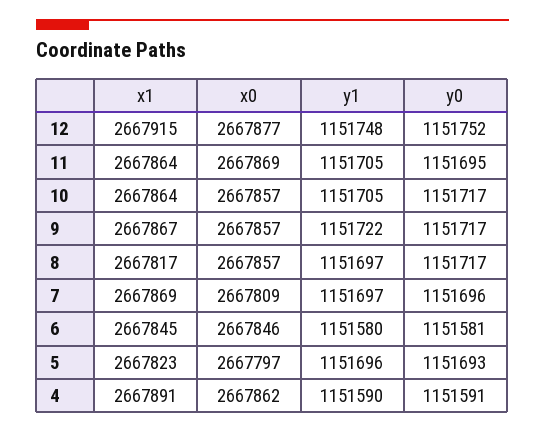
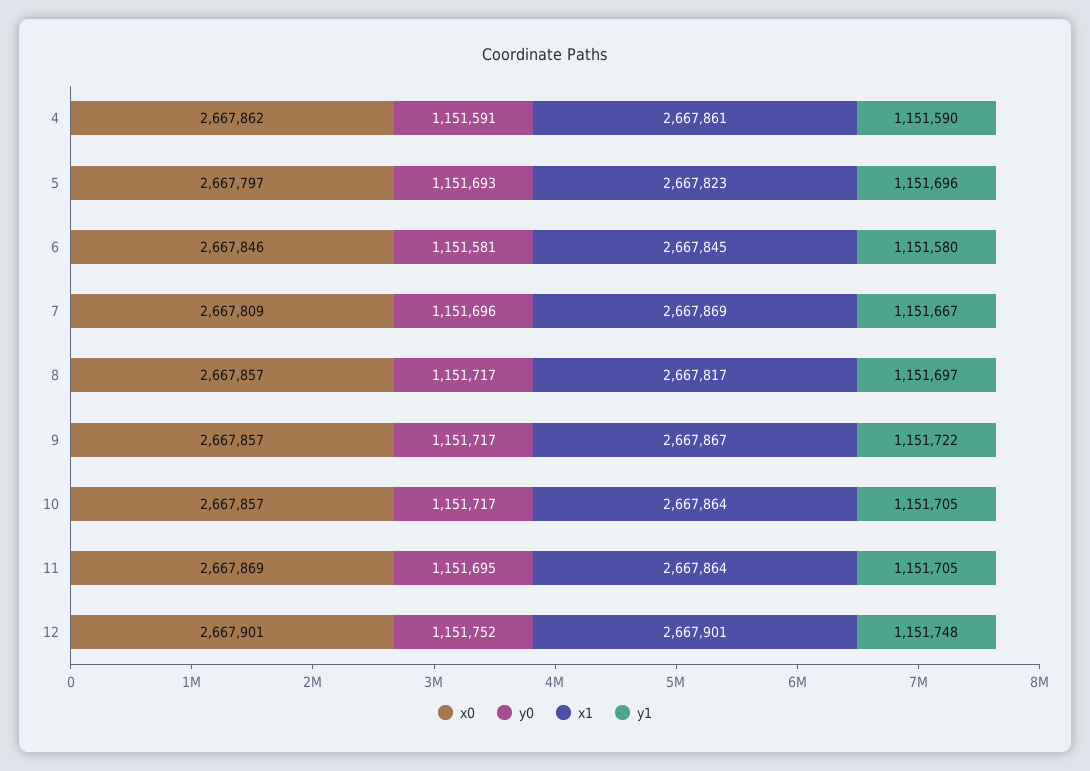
  {
    "x1": {
-     "12": 2667915,
+     "12": 2667901,
      "11": 2667864,
      "10": 2667864,
      "9": 2667867,
      "8": 2667817,
      "7": 2667869,
      "6": 2667845,
      "5": 2667823,
-     "4": 2667891
+     "4": 2667861
    },
    "x0": {
-     "12": 2667877,
+     "12": 2667901,
      "11": 2667869,
      "10": 2667857,
      "9": 2667857,
      "8": 2667857,
      "7": 2667809,
      "6": 2667846,
      "5": 2667797,
      "4": 2667862
    },
    "y1": {
      "12": 1151748,
      "11": 1151705,
      "10": 1151705,
      "9": 1151722,
      "8": 1151697,
-     "7": 1151697,
+     "7": 1151667,
      "6": 1151580,
      "5": 1151696,
      "4": 1151590
    },
    "y0": {
      "12": 1151752,
      "11": 1151695,
      "10": 1151717,
      "9": 1151717,
      "8": 1151717,
      "7": 1151696,
      "6": 1151581,
      "5": 1151693,
      "4": 1151591
    }
  }

